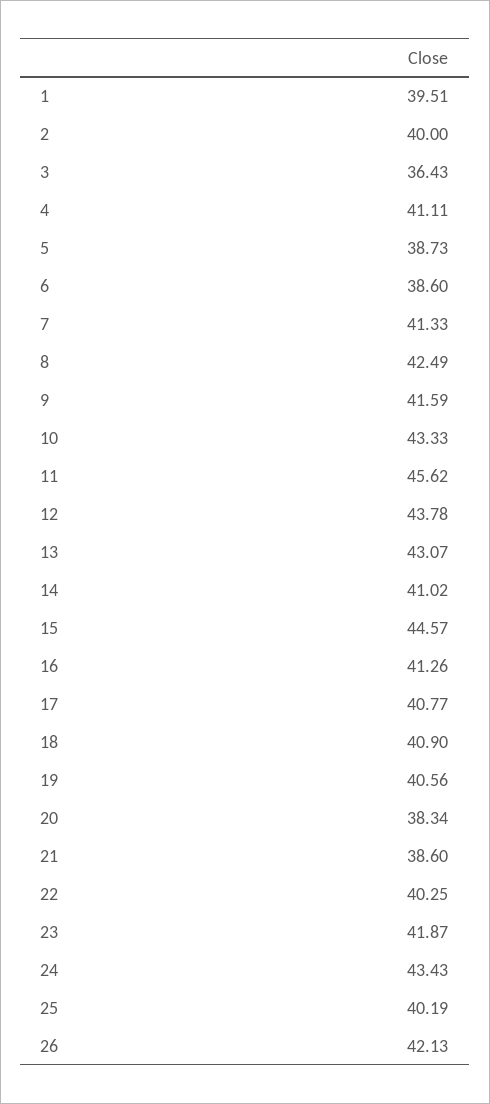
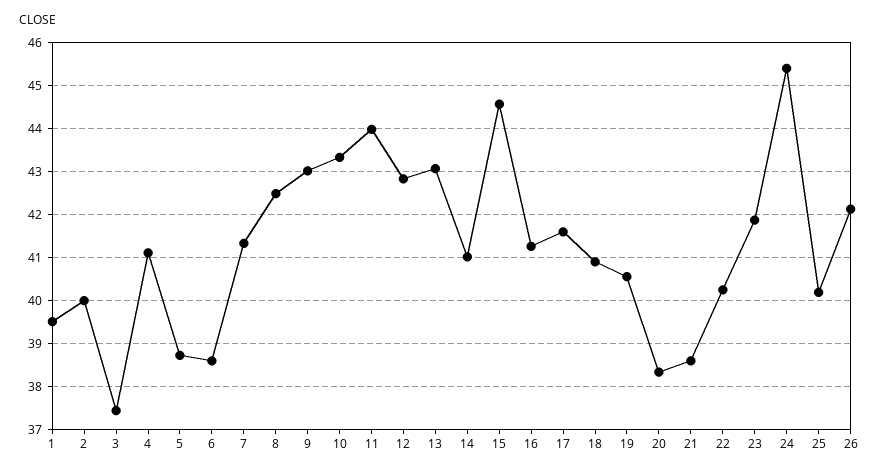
  {
    "1": 39.51,
    "2": 40,
-   "3": 36.43,
+   "3": 37.4,
    "4": 41.11,
    "5": 38.73,
    "6": 38.6,
    "7": 41.33,
    "8": 42.49,
-   "9": 41.59,
+   "9": 43,
    "10": 43.33,
-   "11": 45.62,
+   "11": 44,
-   "12": 43.78,
+   "12": 42.8,
    "13": 43.07,
    "14": 41.02,
    "15": 44.57,
    "16": 41.26,
-   "17": 40.77,
+   "17": 41.6,
    "18": 40.9,
    "19": 40.56,
    "20": 38.34,
    "21": 38.6,
    "22": 40.25,
    "23": 41.87,
-   "24": 43.43,
+   "24": 45.4,
    "25": 40.19,
    "26": 42.13
  }

